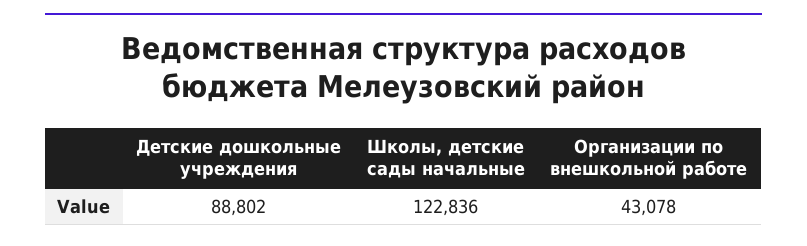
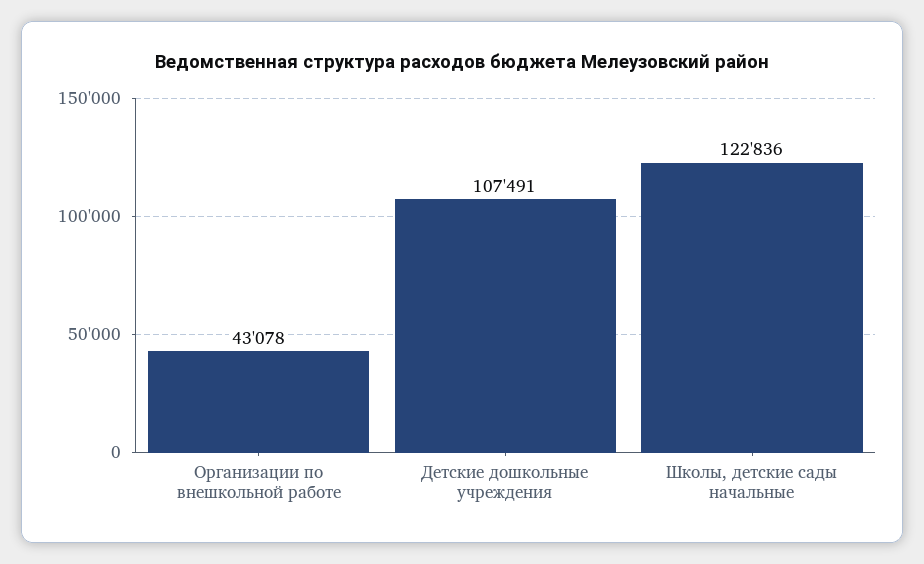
  {
-   "Детские дошкольные учреждения": 88802,
+   "Детские дошкольные учреждения": 107491,
    "Школы, детские сады начальные": 122836,
    "Организации по внешкольной работе": 43078
  }

